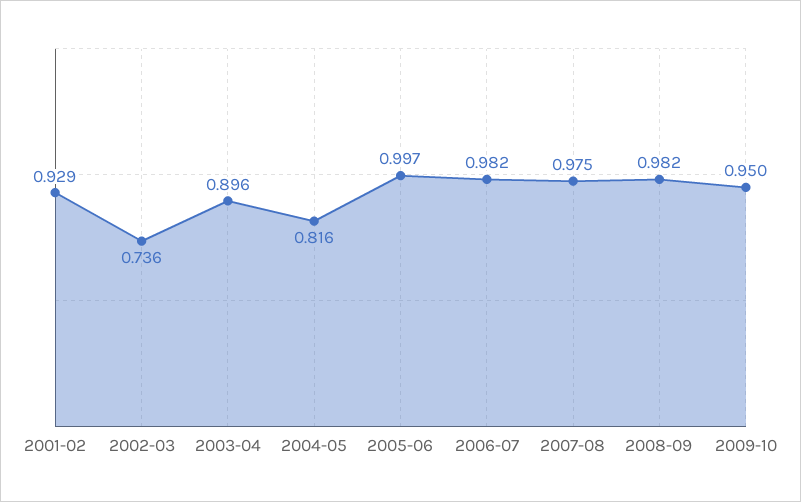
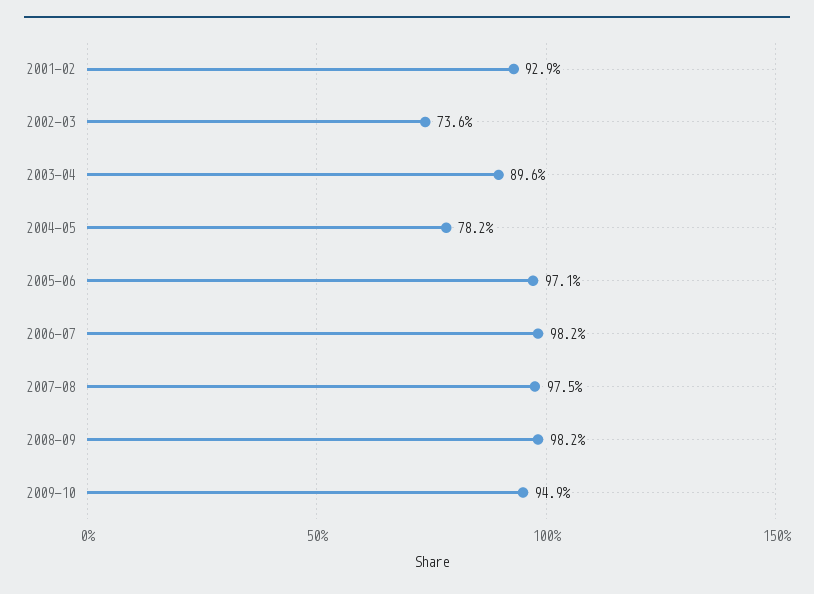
  {
    "2001-02": 0.929,
    "2002-03": 0.736,
    "2003-04": 0.896,
-   "2004-05": 0.816,
+   "2004-05": 0.782,
-   "2005-06": 0.997,
+   "2005-06": 0.971,
    "2006-07": 0.982,
    "2007-08": 0.975,
    "2008-09": 0.982,
-   "2009-10": 0.95
+   "2009-10": 0.949
  }

